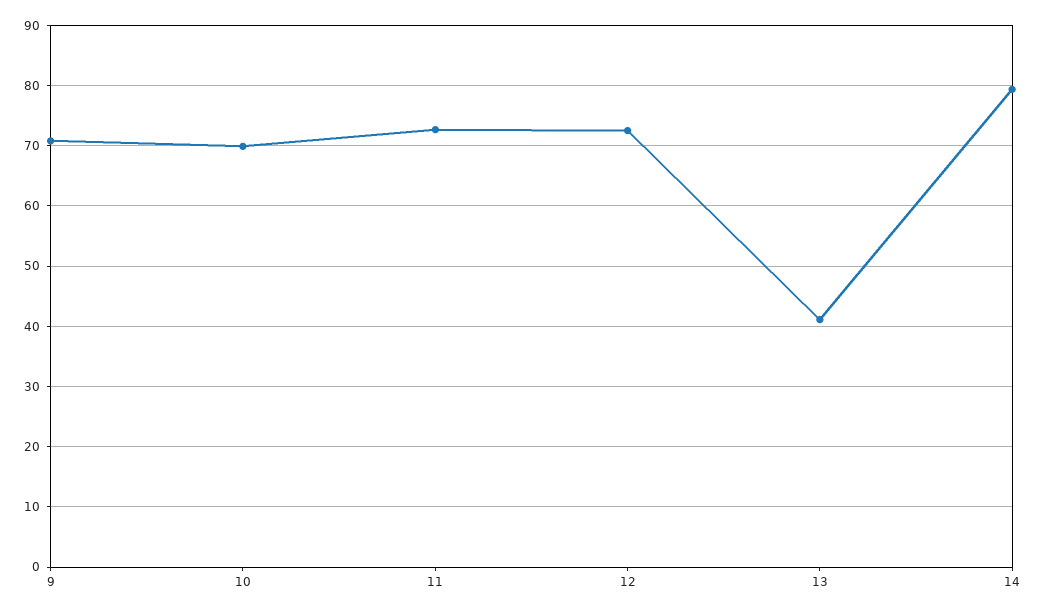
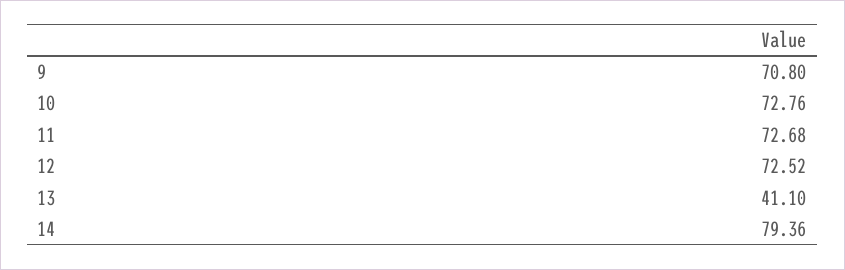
  {
    "9": 70.8,
-   "10": 70,
+   "10": 72.76,
    "11": 72.68,
    "12": 72.52,
    "13": 41.1,
    "14": 79.36
  }

